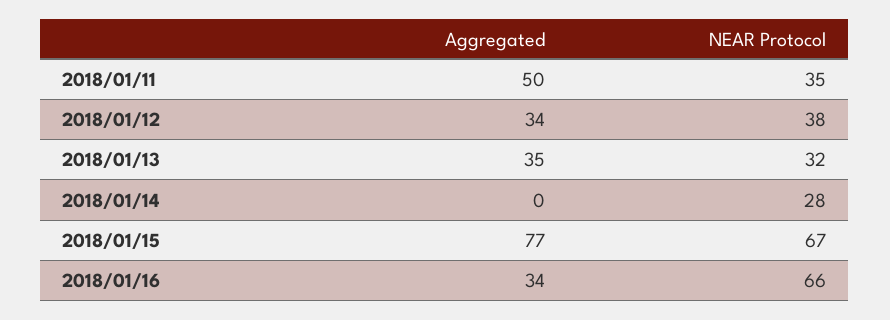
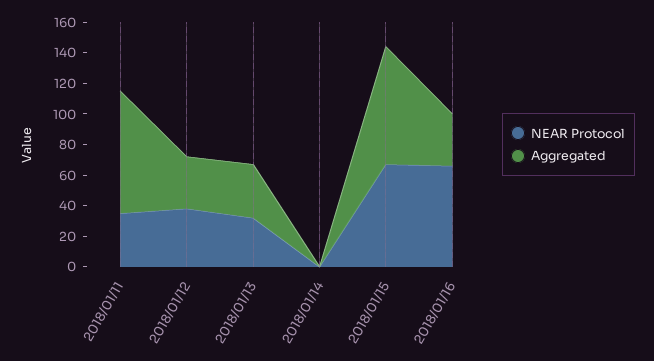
  {
    "Aggregated": {
-     "2018/01/11": 50,
+     "2018/01/11": 80,
      "2018/01/12": 34,
      "2018/01/13": 35,
      "2018/01/14": 0,
      "2018/01/15": 77,
      "2018/01/16": 34
    },
    "NEAR Protocol": {
      "2018/01/11": 35,
      "2018/01/12": 38,
      "2018/01/13": 32,
-     "2018/01/14": 28,
+     "2018/01/14": 0,
      "2018/01/15": 67,
      "2018/01/16": 66
    }
  }

